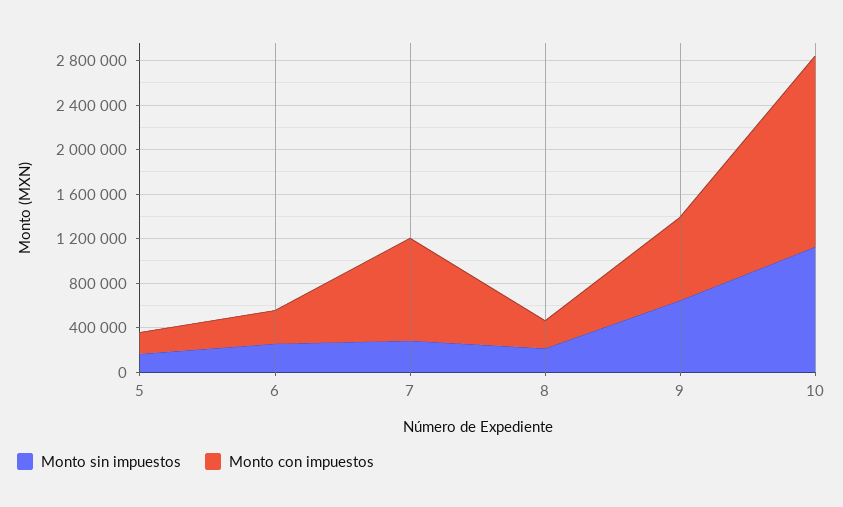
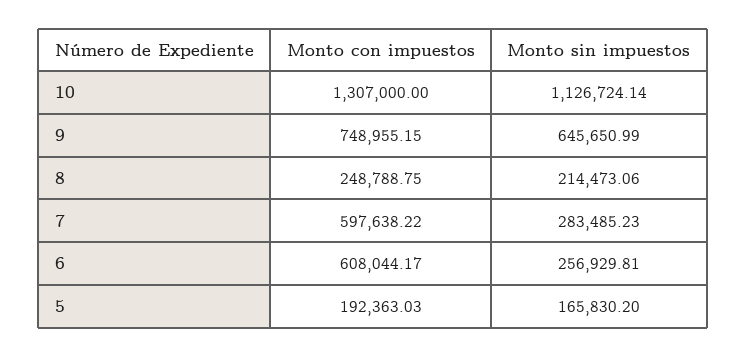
  {
    "Monto sin impuestos": {
      "5": 165830.2,
      "6": 256929.81,
      "7": 283485.23,
      "8": 214473.06,
      "9": 645650.99,
      "10": 1126724.14
    },
    "Monto con impuestos": {
      "5": 192363.03,
-     "6": 300000,
+     "6": 608044.17,
-     "7": 900000,
+     "7": 597638.22,
      "8": 248788.75,
      "9": 748955.15,
-     "10": 1700000
+     "10": 1307000
    }
  }

